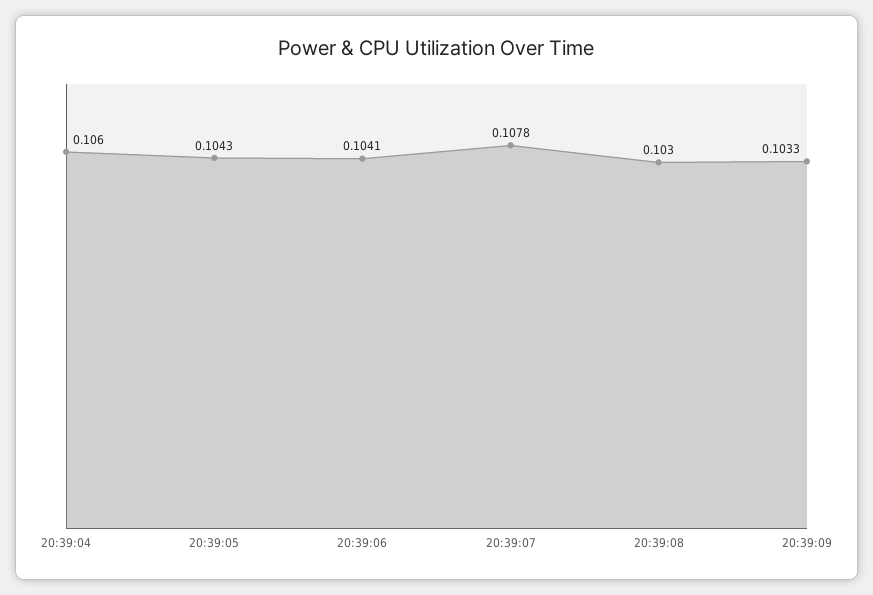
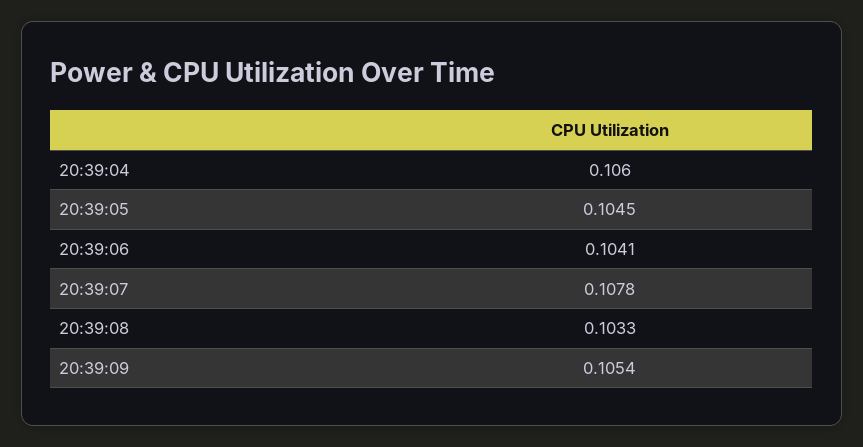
  {
    "20:39:04": 0.106,
-   "20:39:05": 0.1043,
+   "20:39:05": 0.1045,
    "20:39:06": 0.1041,
    "20:39:07": 0.1078,
-   "20:39:08": 0.103,
+   "20:39:08": 0.1033,
-   "20:39:09": 0.1033
+   "20:39:09": 0.1054
  }

